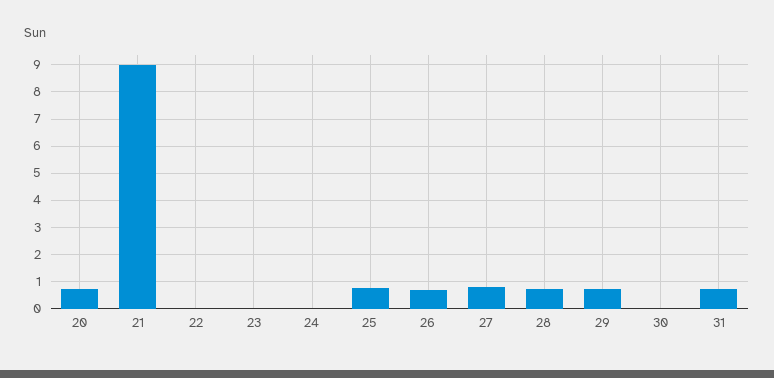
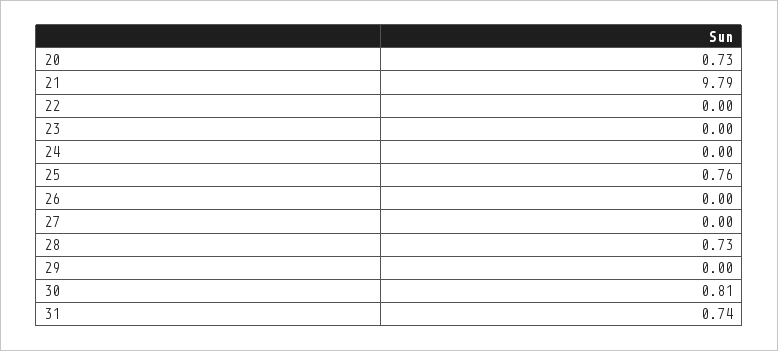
  {
    "20": 0.73,
-   "21": 9,
+   "21": 9.79,
    "22": 0,
    "23": 0,
    "24": 0,
    "25": 0.76,
-   "26": 0.75,
+   "26": 0,
-   "27": 0.75,
+   "27": 0,
    "28": 0.73,
-   "29": 0.75,
+   "29": 0,
-   "30": 0,
+   "30": 0.81,
    "31": 0.74
  }

